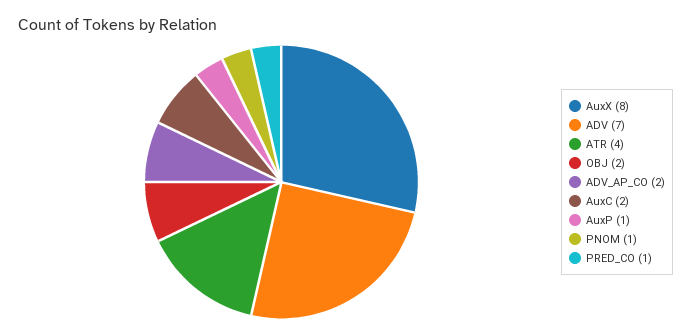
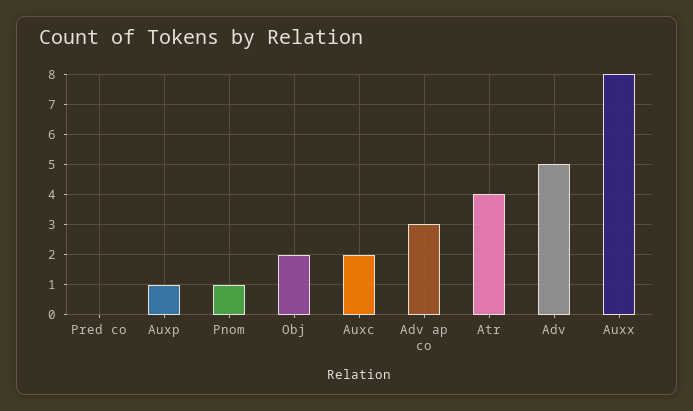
  {
    "AuxX": 8,
-   "ADV": 7,
+   "ADV": 5,
    "ATR": 4,
    "OBJ": 2,
-   "ADV_AP_CO": 2,
+   "ADV_AP_CO": 3,
    "AuxC": 2,
    "AuxP": 1,
    "PNOM": 1,
-   "PRED_CO": 1
+   "PRED_CO": 0
  }

